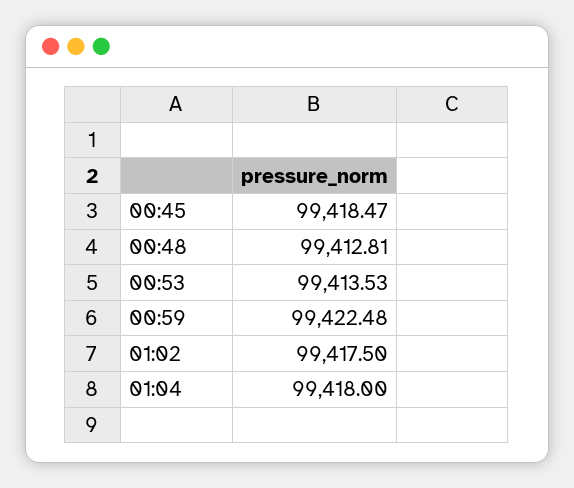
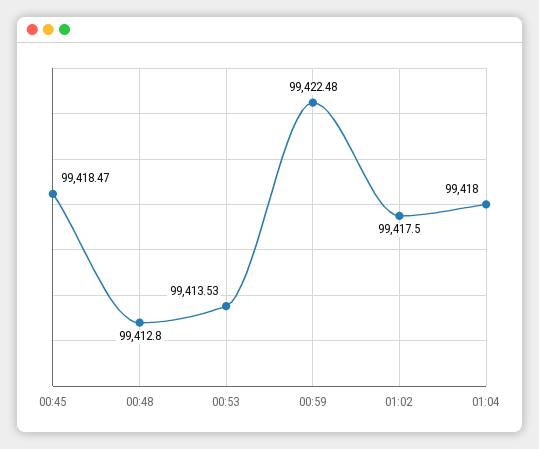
  {
    "00:45": 99418.47,
-   "00:48": 99412.81,
+   "00:48": 99412.8,
    "00:53": 99413.53,
    "00:59": 99422.48,
    "01:02": 99417.5,
    "01:04": 99418
  }

